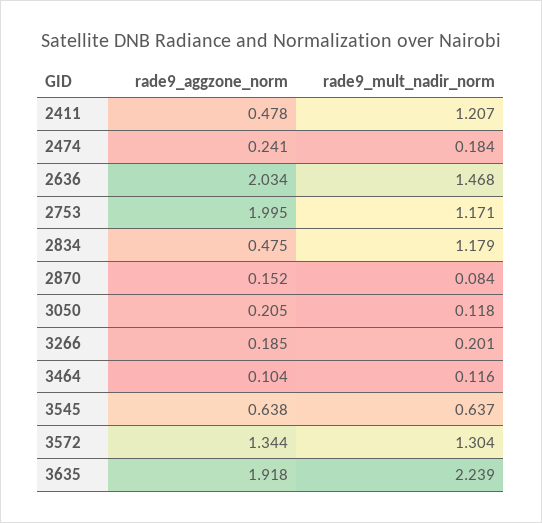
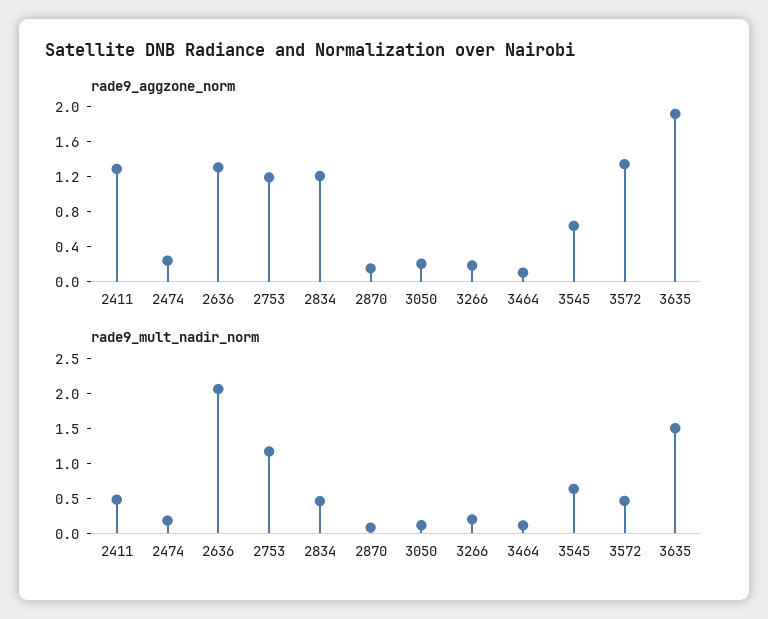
  {
    "rade9_aggzone_norm": {
-     "2411": 0.478,
+     "2411": 1.3,
      "2474": 0.241,
-     "2636": 2.034,
+     "2636": 1.3,
-     "2753": 1.995,
+     "2753": 1.2,
-     "2834": 0.475,
+     "2834": 1.2,
      "2870": 0.152,
      "3050": 0.205,
      "3266": 0.185,
      "3464": 0.104,
      "3545": 0.638,
      "3572": 1.344,
      "3635": 1.918
    },
    "rade9_mult_nadir_norm": {
-     "2411": 1.207,
+     "2411": 0.5,
      "2474": 0.184,
-     "2636": 1.468,
+     "2636": 2,
      "2753": 1.171,
-     "2834": 1.179,
+     "2834": 0.5,
      "2870": 0.084,
      "3050": 0.118,
      "3266": 0.201,
      "3464": 0.116,
      "3545": 0.637,
-     "3572": 1.304,
+     "3572": 0.5,
-     "3635": 2.239
+     "3635": 1.5
    }
  }

